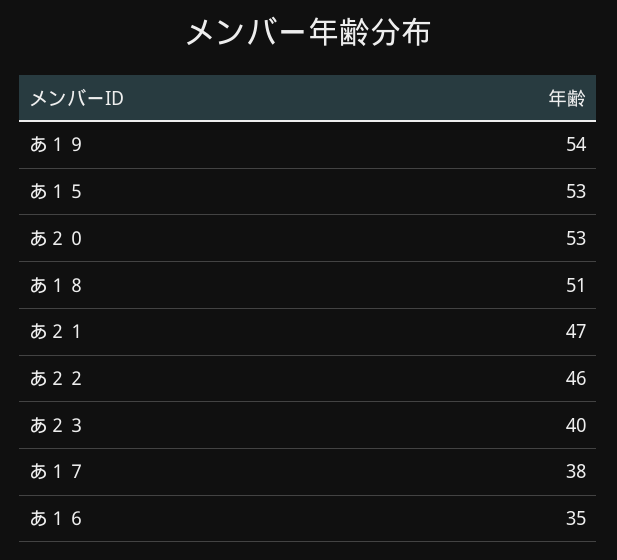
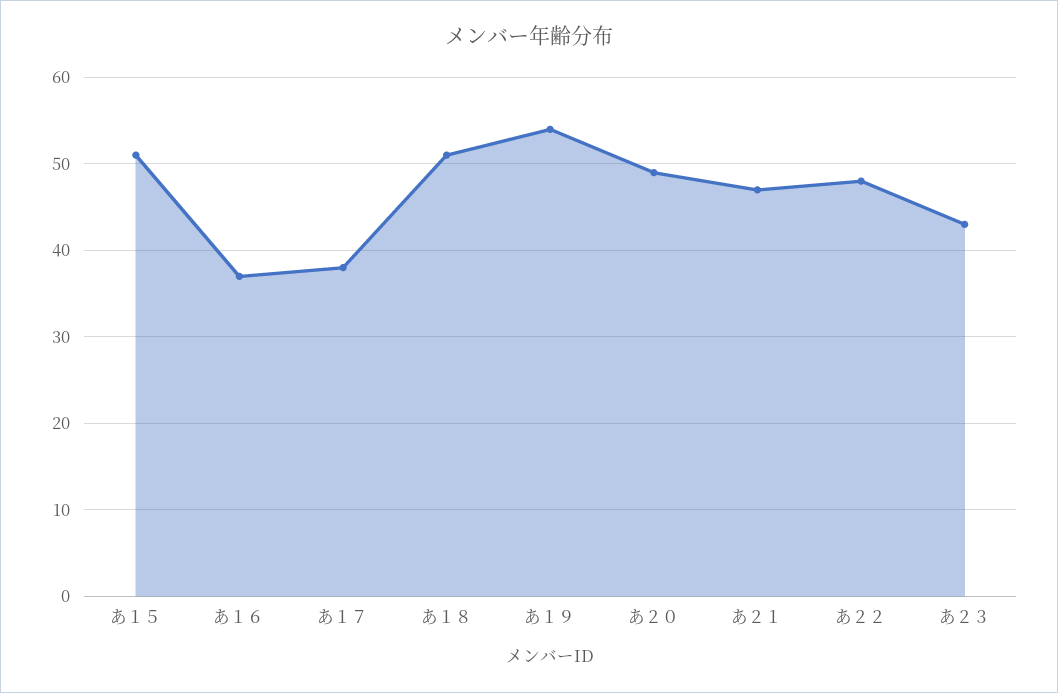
  {
    "あ１９": 54,
-   "あ１５": 53,
+   "あ１５": 51,
-   "あ２０": 53,
+   "あ２０": 49,
    "あ１８": 51,
    "あ２１": 47,
-   "あ２２": 46,
+   "あ２２": 48,
-   "あ２３": 40,
+   "あ２３": 43,
    "あ１７": 38,
-   "あ１６": 35
+   "あ１６": 37
  }

